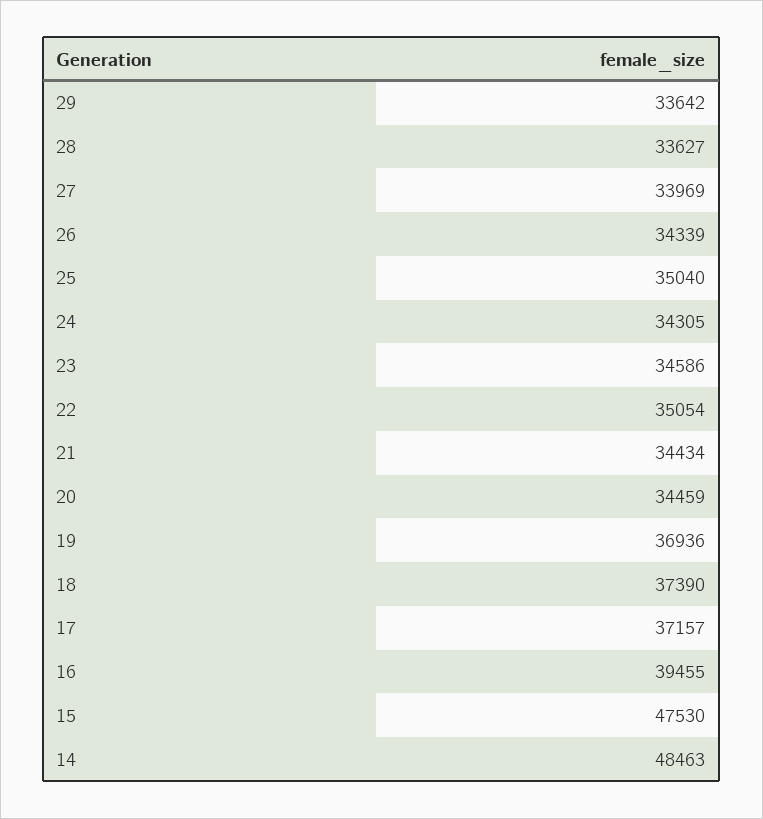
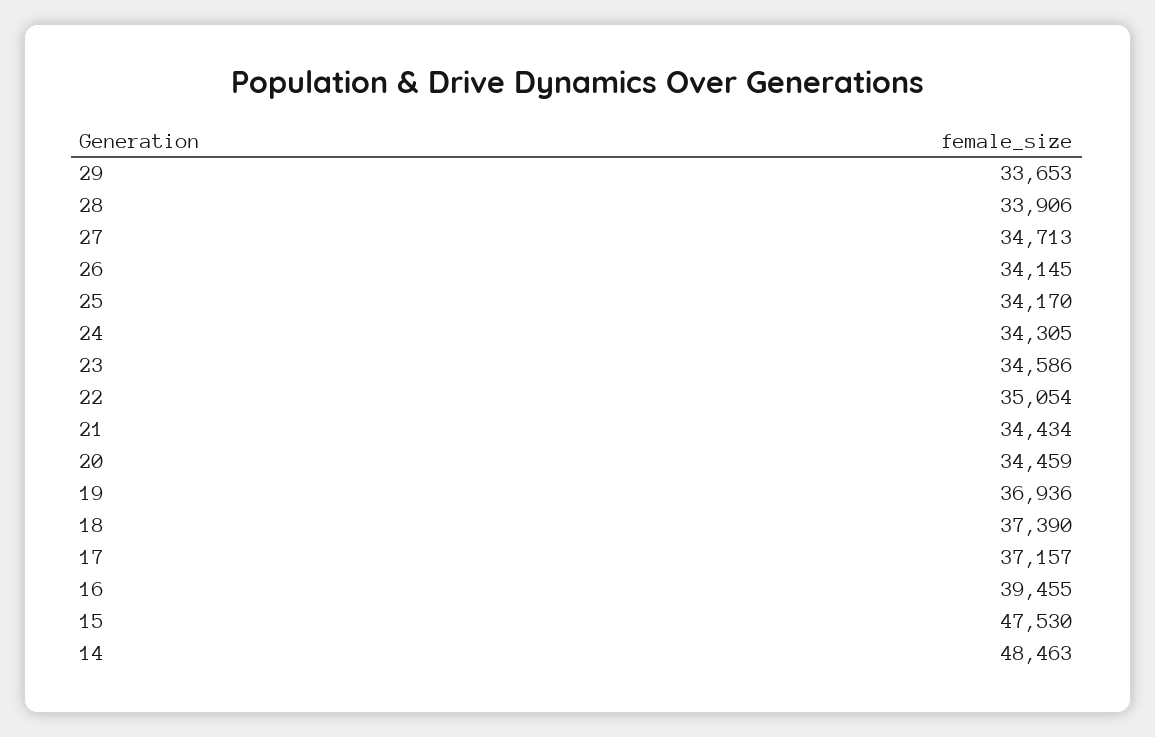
  {
-   "29": 33642,
+   "29": 33653,
-   "28": 33627,
+   "28": 33906,
-   "27": 33969,
+   "27": 34713,
-   "26": 34339,
+   "26": 34145,
-   "25": 35040,
+   "25": 34170,
    "24": 34305,
    "23": 34586,
    "22": 35054,
    "21": 34434,
    "20": 34459,
    "19": 36936,
    "18": 37390,
    "17": 37157,
    "16": 39455,
    "15": 47530,
    "14": 48463
  }

